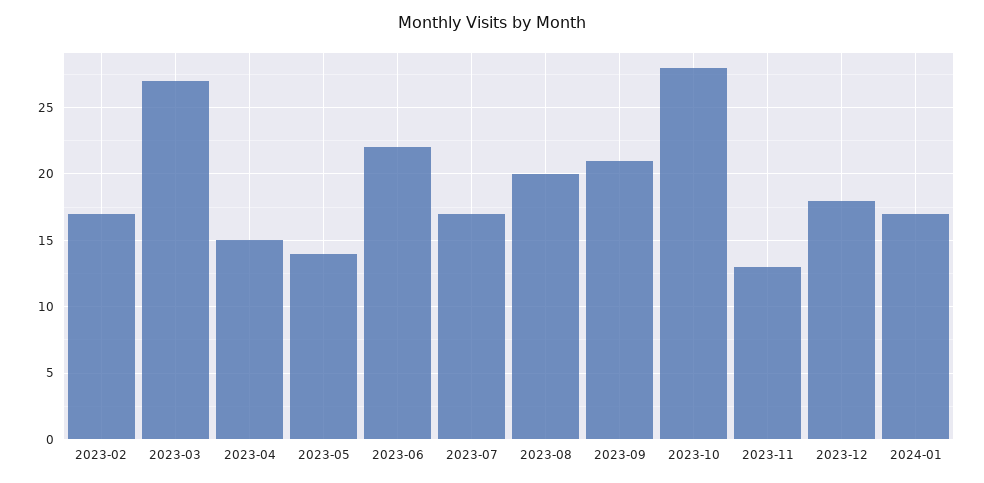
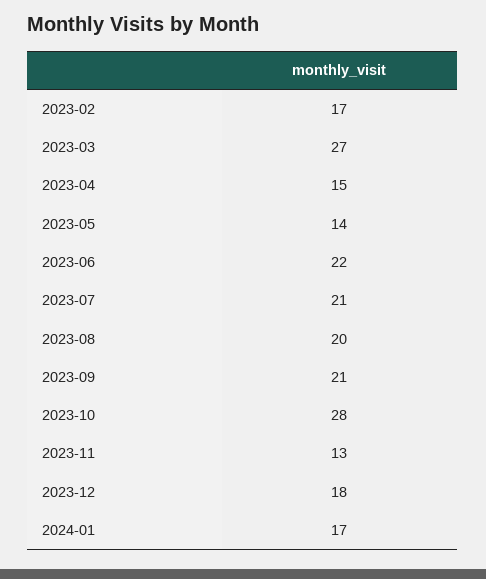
  {
    "2023-02": 17,
    "2023-03": 27,
    "2023-04": 15,
    "2023-05": 14,
    "2023-06": 22,
-   "2023-07": 17,
+   "2023-07": 21,
    "2023-08": 20,
    "2023-09": 21,
    "2023-10": 28,
    "2023-11": 13,
    "2023-12": 18,
    "2024-01": 17
  }

